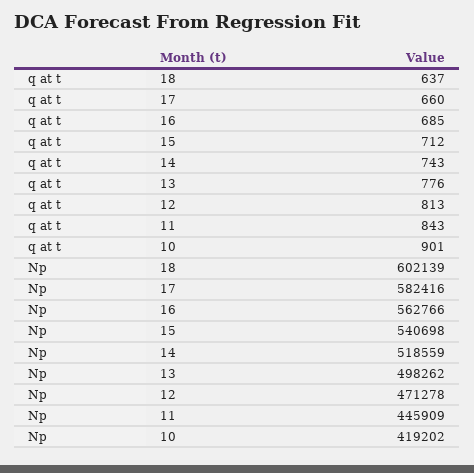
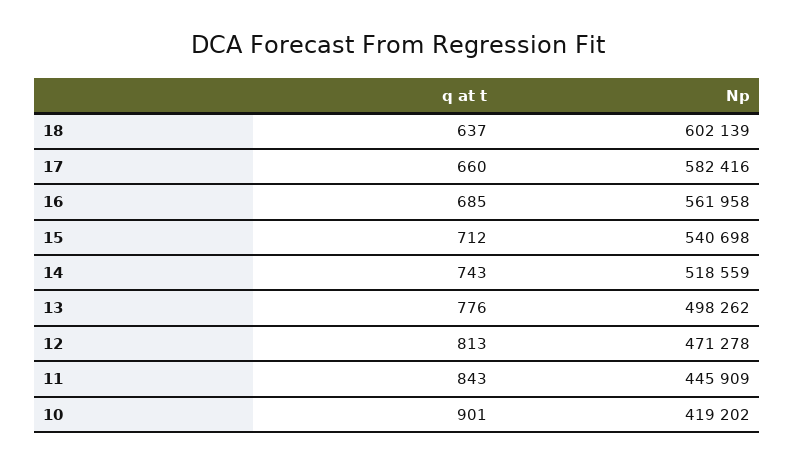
  {
    "q at t": {
      "18": 637,
      "17": 660,
      "16": 685,
      "15": 712,
      "14": 743,
      "13": 776,
      "12": 813,
      "11": 843,
      "10": 901
    },
    "Np": {
      "18": 602139,
      "17": 582416,
-     "16": 562766,
+     "16": 561958,
      "15": 540698,
      "14": 518559,
      "13": 498262,
      "12": 471278,
      "11": 445909,
      "10": 419202
    }
  }

